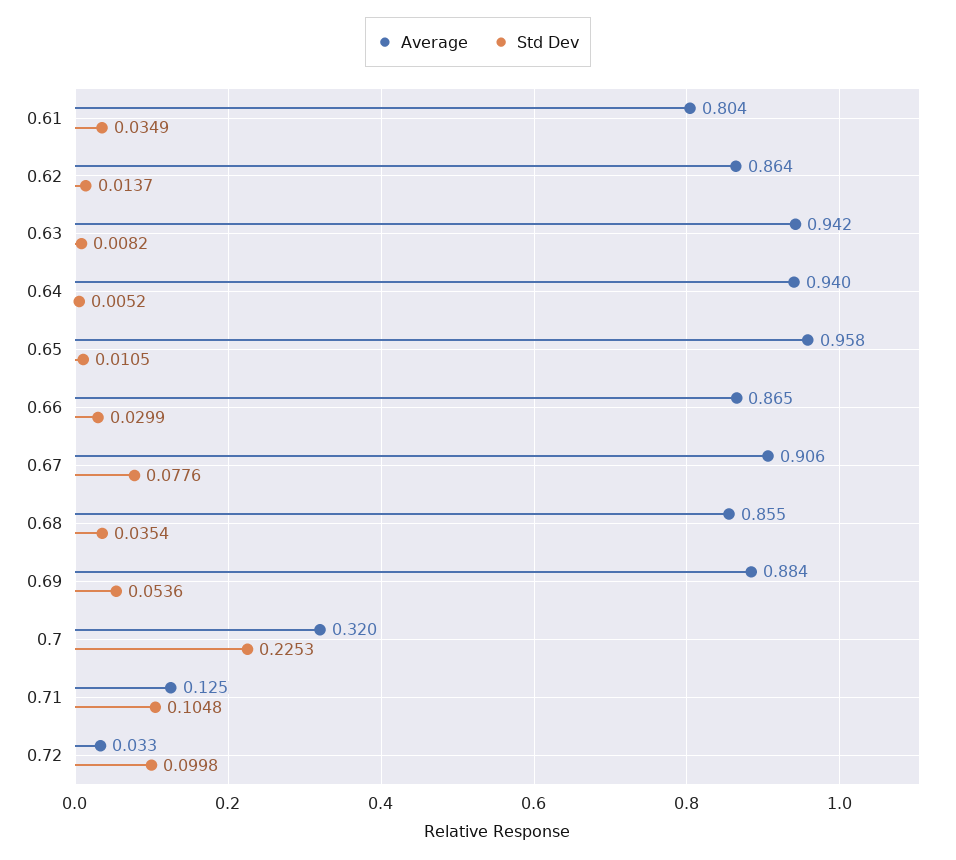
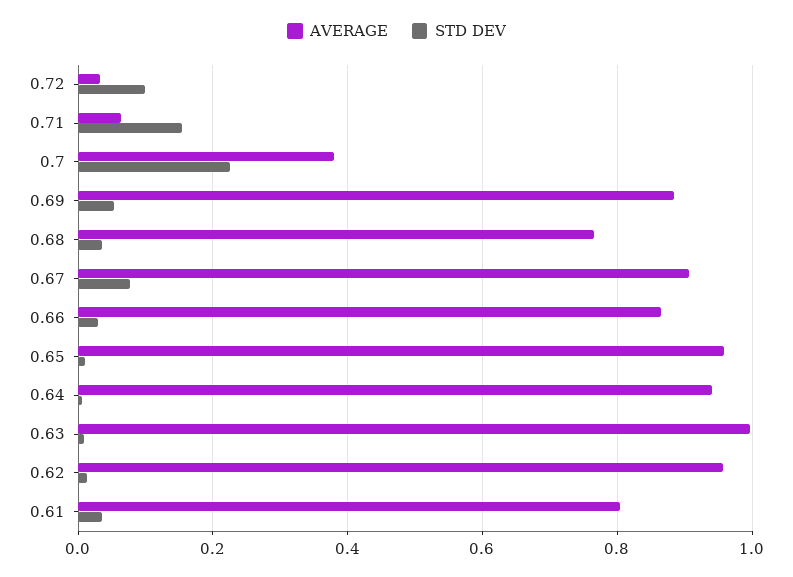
  {
    "Average": {
      "0.61": 0.804,
-     "0.62": 0.864,
+     "0.62": 0.96,
-     "0.63": 0.942,
+     "0.63": 1,
      "0.64": 0.94,
      "0.65": 0.958,
      "0.66": 0.865,
      "0.67": 0.906,
-     "0.68": 0.855,
+     "0.68": 0.76,
      "0.69": 0.884,
-     "0.7": 0.32,
+     "0.7": 0.38,
-     "0.71": 0.125,
+     "0.71": 0.06,
      "0.72": 0.033
    },
    "Std Dev": {
      "0.61": 0.0349,
      "0.62": 0.0137,
      "0.63": 0.0082,
      "0.64": 0.0052,
      "0.65": 0.0105,
      "0.66": 0.0299,
      "0.67": 0.0776,
      "0.68": 0.0354,
      "0.69": 0.0536,
      "0.7": 0.2253,
-     "0.71": 0.1048,
+     "0.71": 0.16,
      "0.72": 0.0998
    }
  }

